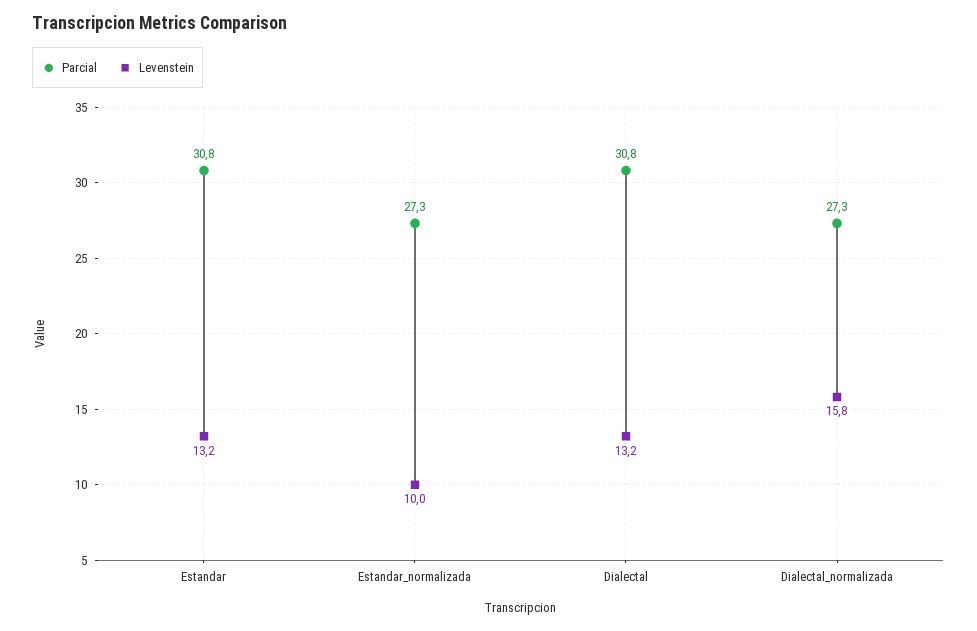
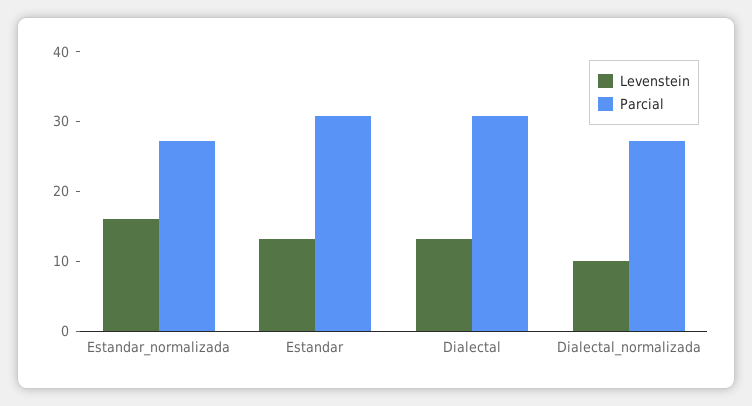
  {
    "Parcial": {
      "Estandar": 30.8,
      "Estandar_normalizada": 27.3,
      "Dialectal": 30.8,
      "Dialectal_normalizada": 27.3
    },
    "Levenstein": {
      "Estandar": 13.2,
-     "Estandar_normalizada": 10,
+     "Estandar_normalizada": 16,
      "Dialectal": 13.2,
-     "Dialectal_normalizada": 15.8
+     "Dialectal_normalizada": 10
    }
  }

